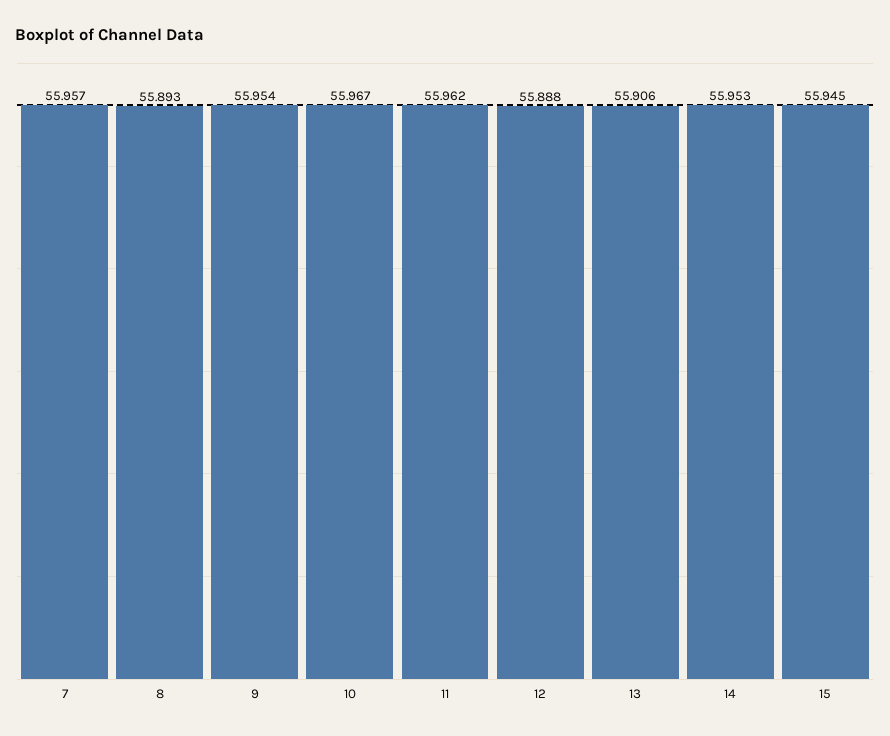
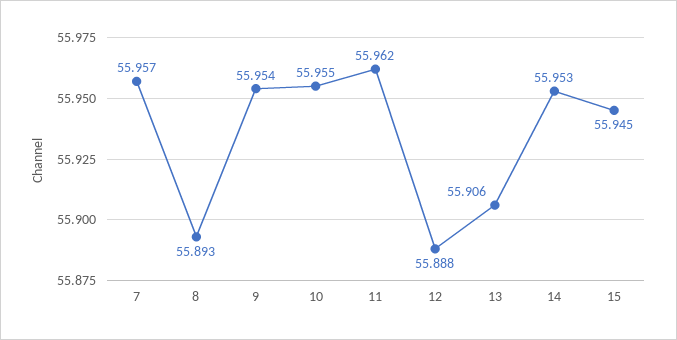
  {
    "7": 55.957,
    "8": 55.893,
    "9": 55.954,
-   "10": 55.967,
+   "10": 55.955,
    "11": 55.962,
    "12": 55.888,
    "13": 55.906,
    "14": 55.953,
    "15": 55.945
  }

